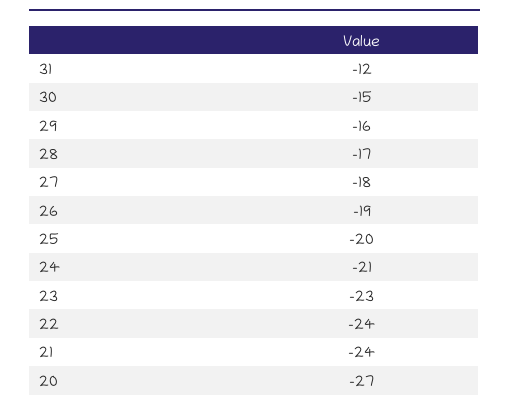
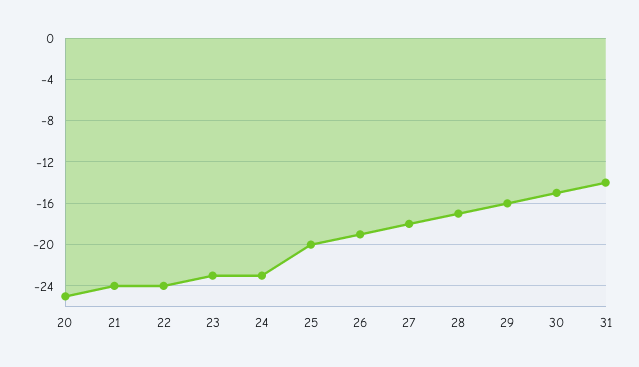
  {
-   "31": -12,
+   "31": -14,
    "30": -15,
    "29": -16,
    "28": -17,
    "27": -18,
    "26": -19,
    "25": -20,
-   "24": -21,
+   "24": -23,
    "23": -23,
    "22": -24,
    "21": -24,
-   "20": -27
+   "20": -25
  }

